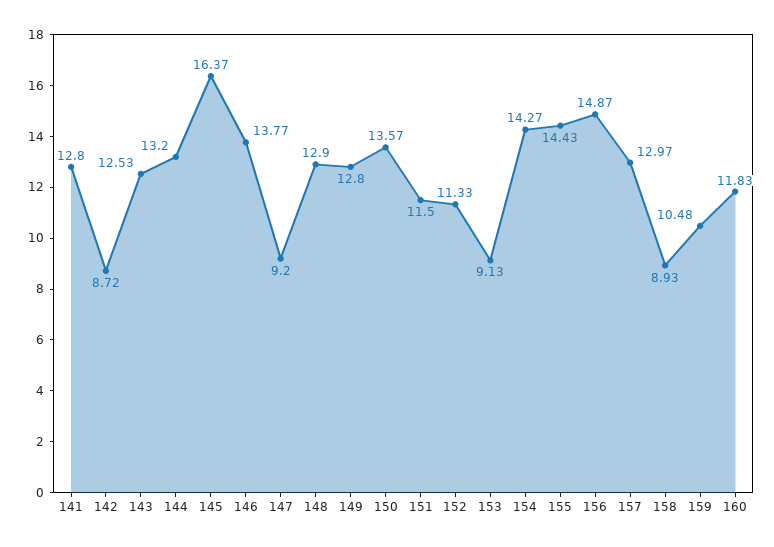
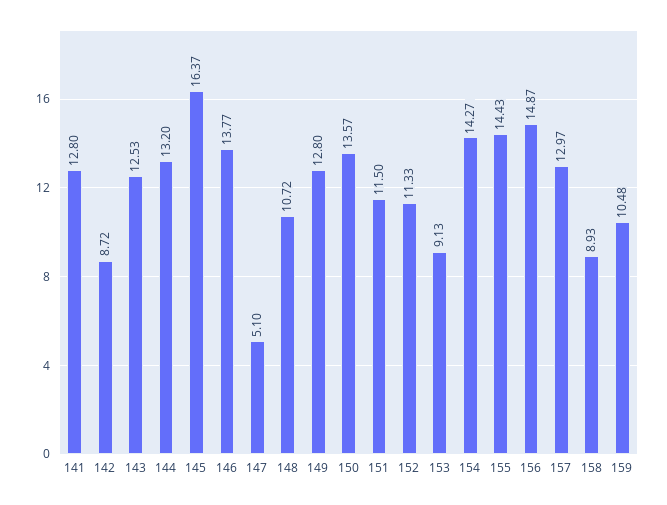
  {
    "141": 12.8,
    "142": 8.72,
    "143": 12.53,
    "144": 13.2,
    "145": 16.37,
    "146": 13.77,
-   "147": 9.2,
+   "147": 5.1,
-   "148": 12.9,
+   "148": 10.72,
    "149": 12.8,
    "150": 13.57,
    "151": 11.5,
    "152": 11.33,
    "153": 9.13,
    "154": 14.27,
    "155": 14.43,
    "156": 14.87,
    "157": 12.97,
    "158": 8.93,
-   "159": 10.48,
+   "159": 10.48
-   "160": 11.83
  }

